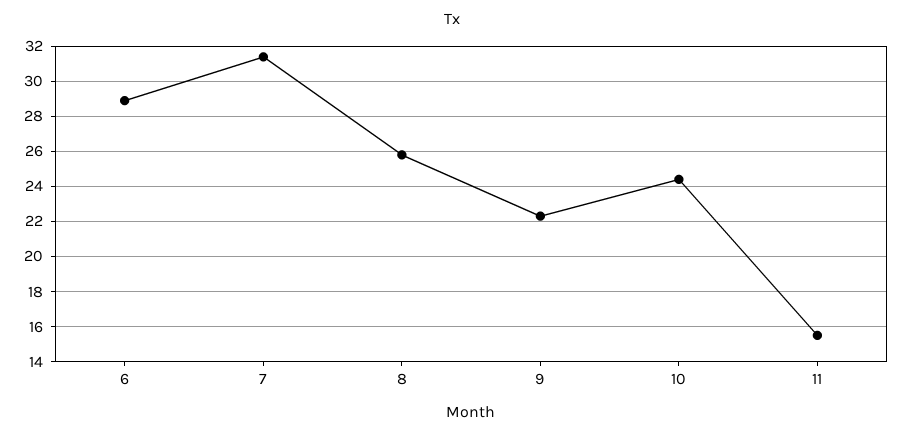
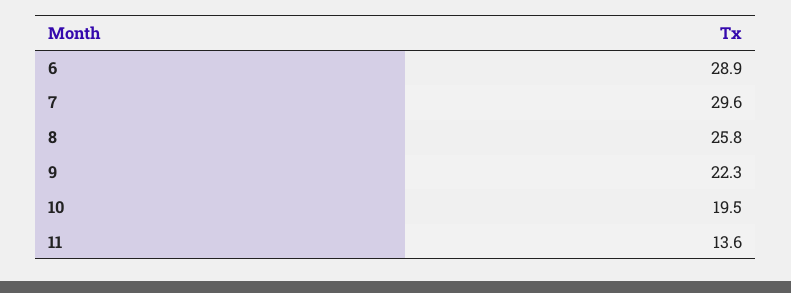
  {
    "6": 28.9,
-   "7": 31.5,
+   "7": 29.6,
    "8": 25.8,
    "9": 22.3,
-   "10": 24.5,
+   "10": 19.5,
-   "11": 15.5
+   "11": 13.6
  }

